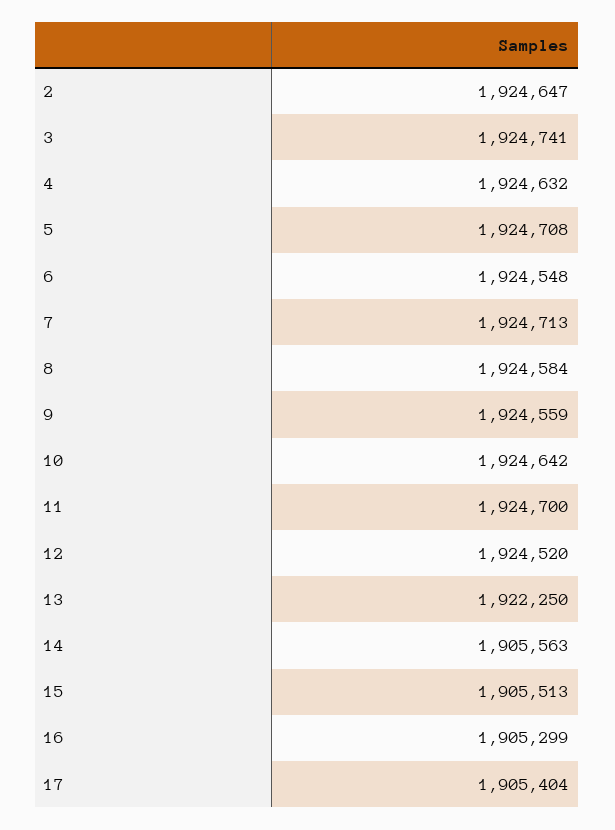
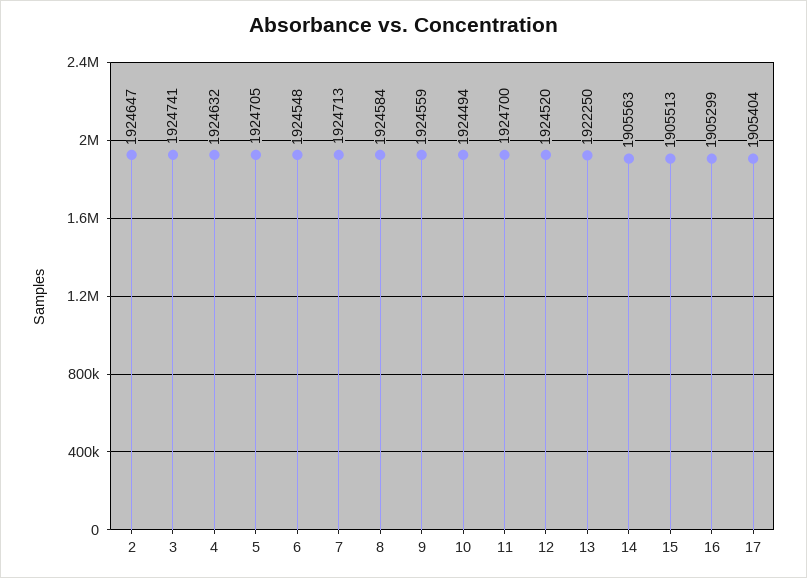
  {
    "2": 1924647,
    "3": 1924741,
    "4": 1924632,
-   "5": 1924708,
+   "5": 1924705,
    "6": 1924548,
    "7": 1924713,
    "8": 1924584,
    "9": 1924559,
-   "10": 1924642,
+   "10": 1924494,
    "11": 1924700,
    "12": 1924520,
    "13": 1922250,
    "14": 1905563,
    "15": 1905513,
    "16": 1905299,
    "17": 1905404
  }

